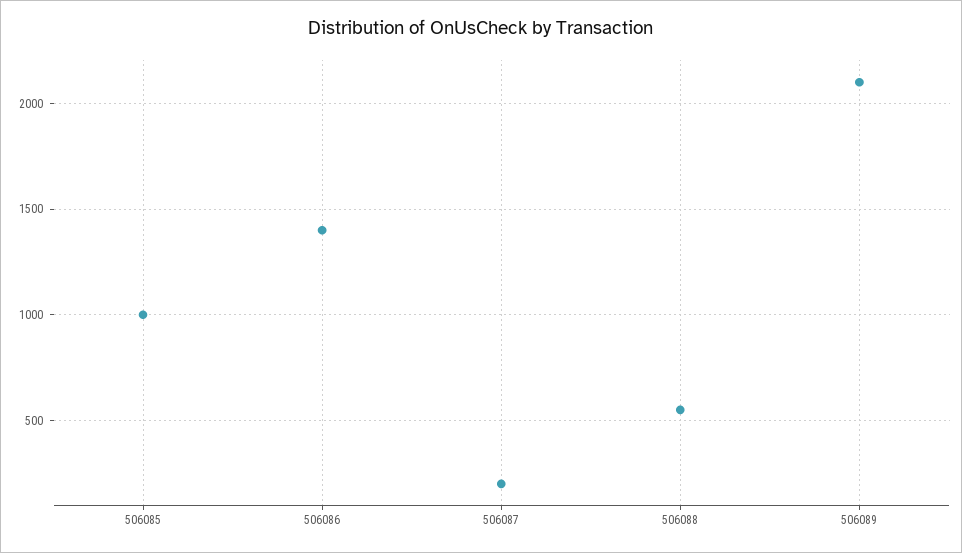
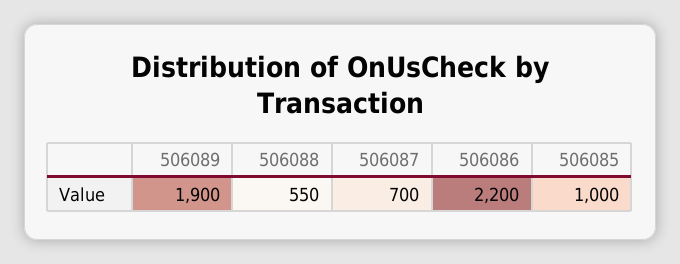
  {
    "506085": 1000,
-   "506086": 1400,
+   "506086": 2200,
-   "506087": 200,
+   "506087": 700,
    "506088": 550,
-   "506089": 2100
+   "506089": 1900
  }

